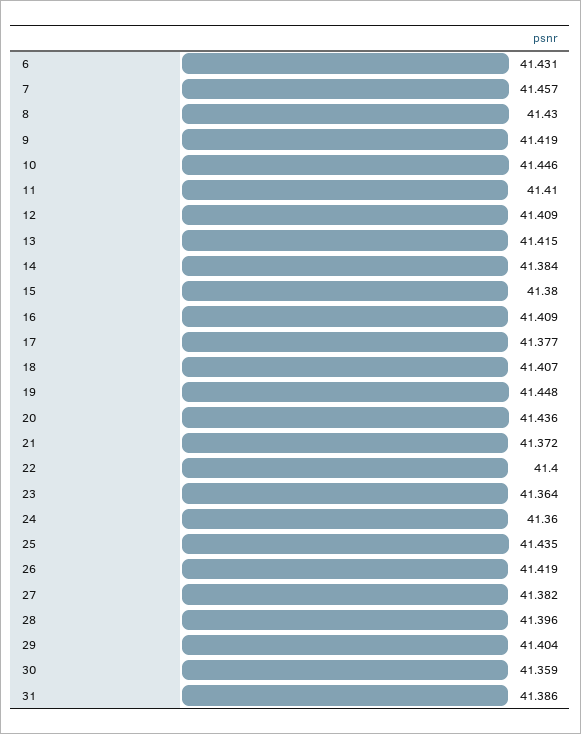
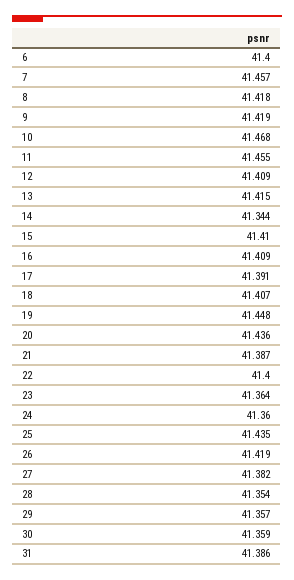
  {
-   "6": 41.431,
+   "6": 41.4,
    "7": 41.457,
-   "8": 41.43,
+   "8": 41.418,
    "9": 41.419,
-   "10": 41.446,
+   "10": 41.468,
-   "11": 41.41,
+   "11": 41.455,
    "12": 41.409,
    "13": 41.415,
-   "14": 41.384,
+   "14": 41.344,
-   "15": 41.38,
+   "15": 41.41,
    "16": 41.409,
-   "17": 41.377,
+   "17": 41.391,
    "18": 41.407,
    "19": 41.448,
    "20": 41.436,
-   "21": 41.372,
+   "21": 41.387,
    "22": 41.4,
    "23": 41.364,
    "24": 41.36,
    "25": 41.435,
    "26": 41.419,
    "27": 41.382,
-   "28": 41.396,
+   "28": 41.354,
-   "29": 41.404,
+   "29": 41.357,
    "30": 41.359,
    "31": 41.386
  }

